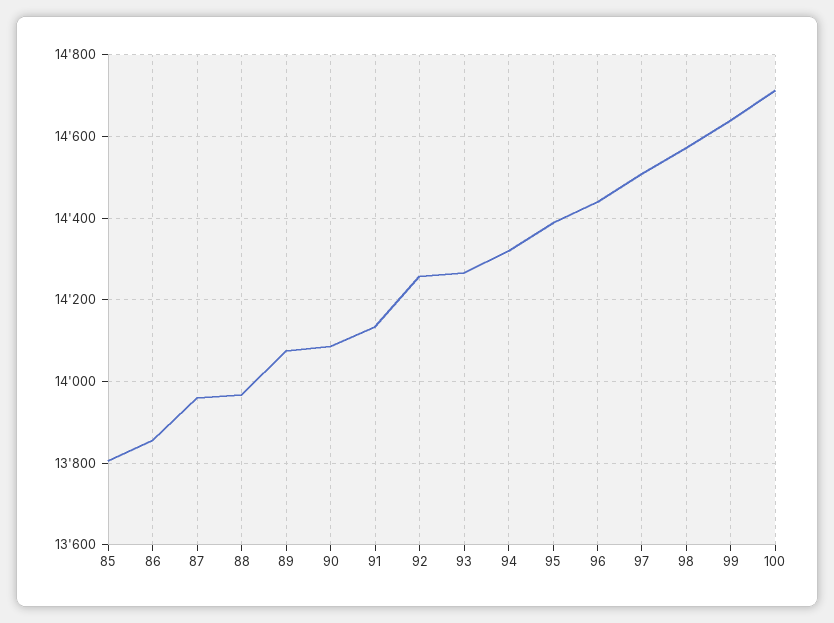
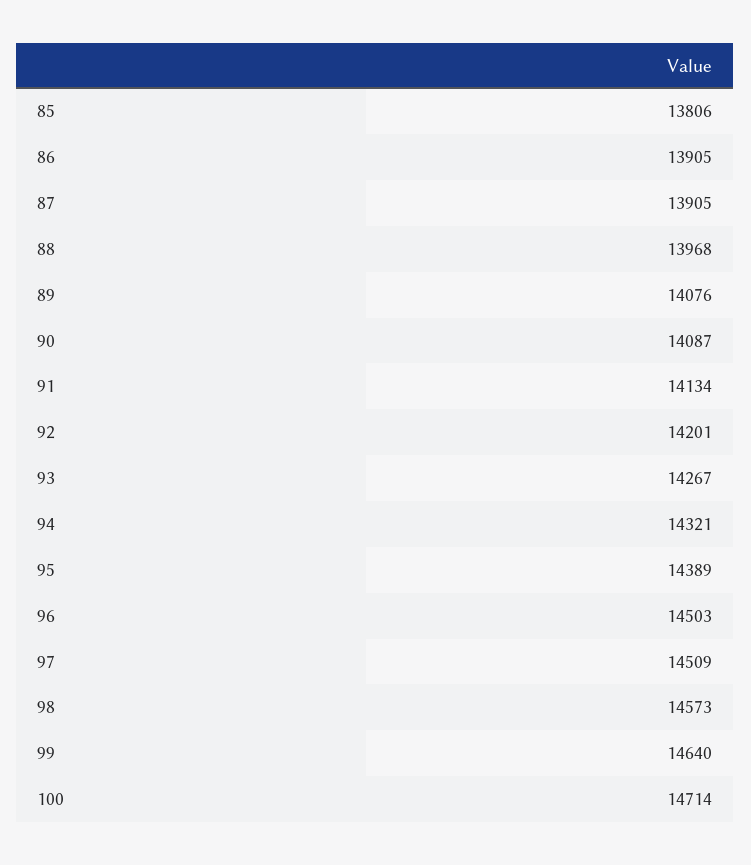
  {
    "85": 13806,
-   "86": 13860,
+   "86": 13905,
-   "87": 13960,
+   "87": 13905,
    "88": 13968,
    "89": 14076,
    "90": 14087,
    "91": 14134,
-   "92": 14260,
+   "92": 14201,
    "93": 14267,
    "94": 14321,
    "95": 14389,
-   "96": 14440,
+   "96": 14503,
    "97": 14509,
    "98": 14573,
    "99": 14640,
    "100": 14714
  }

